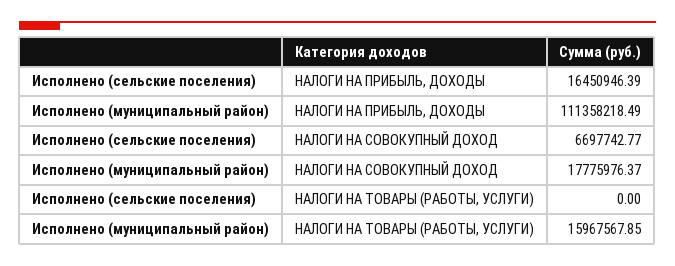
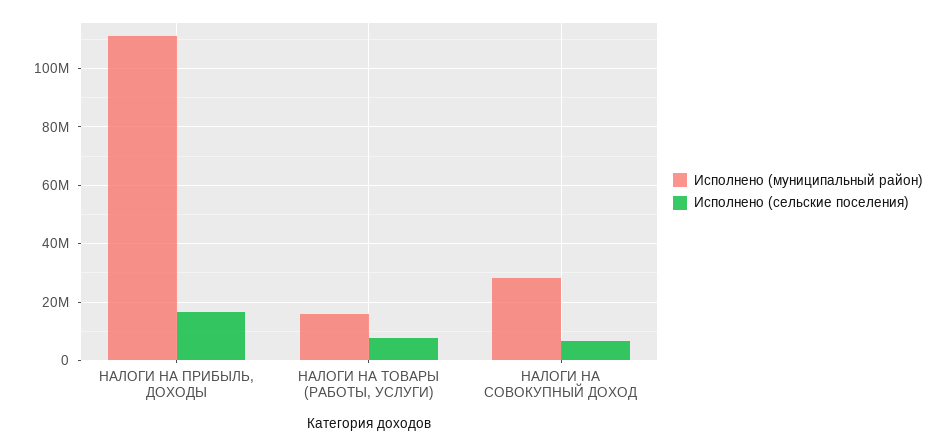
  {
    "Исполнено (сельские поселения)": {
      "НАЛОГИ НА ПРИБЫЛЬ, ДОХОДЫ": 16450946.39,
      "НАЛОГИ НА СОВОКУПНЫЙ ДОХОД": 6697742.77,
-     "НАЛОГИ НА ТОВАРЫ (РАБОТЫ, УСЛУГИ)": 0
+     "НАЛОГИ НА ТОВАРЫ (РАБОТЫ, УСЛУГИ)": 7500000
    },
    "Исполнено (муниципальный район)": {
      "НАЛОГИ НА ПРИБЫЛЬ, ДОХОДЫ": 111358218.49,
-     "НАЛОГИ НА СОВОКУПНЫЙ ДОХОД": 17775976.37,
+     "НАЛОГИ НА СОВОКУПНЫЙ ДОХОД": 27500000,
      "НАЛОГИ НА ТОВАРЫ (РАБОТЫ, УСЛУГИ)": 15967567.85
    }
  }

